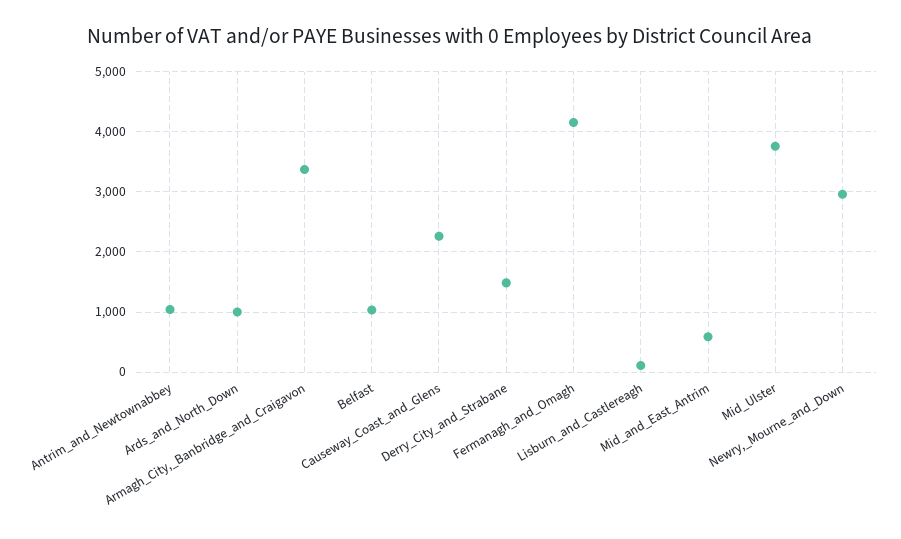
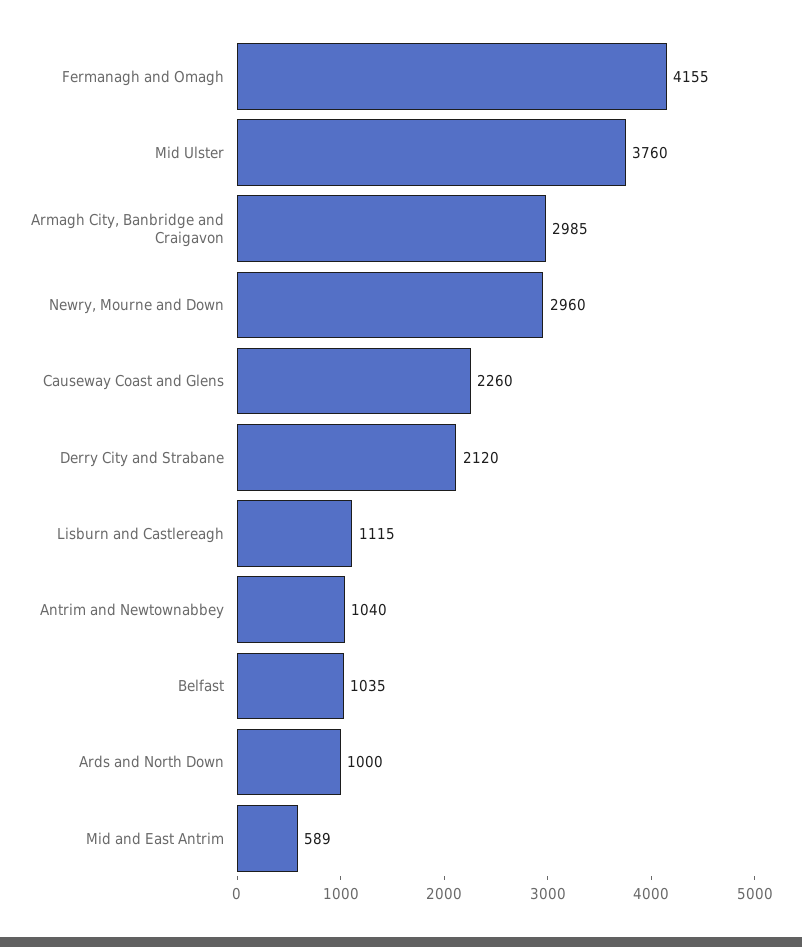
  {
    "Antrim_and_Newtownabbey": 1040,
    "Ards_and_North_Down": 1000,
-   "Armagh_City,_Banbridge_and_Craigavon": 3400,
+   "Armagh_City,_Banbridge_and_Craigavon": 2985,
    "Belfast": 1035,
    "Causeway_Coast_and_Glens": 2260,
-   "Derry_City_and_Strabane": 1500,
+   "Derry_City_and_Strabane": 2120,
    "Fermanagh_and_Omagh": 4155,
-   "Lisburn_and_Castlereagh": 100,
+   "Lisburn_and_Castlereagh": 1115,
    "Mid_and_East_Antrim": 589,
    "Mid_Ulster": 3760,
    "Newry,_Mourne_and_Down": 2960
  }

